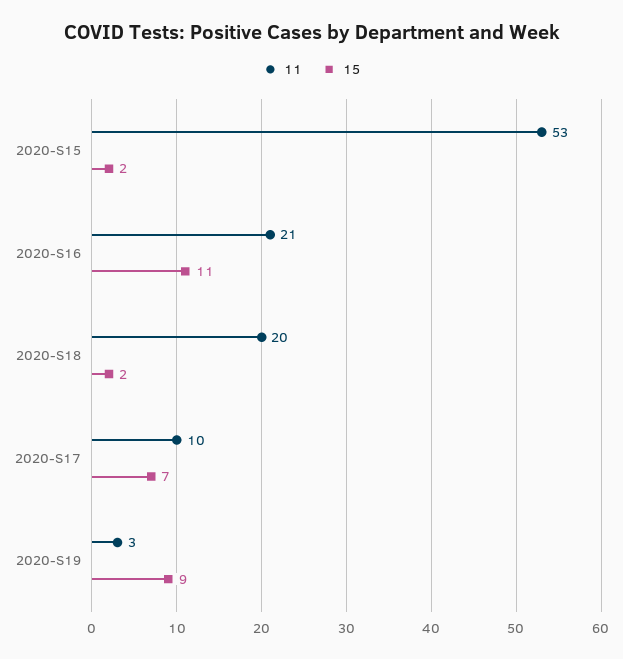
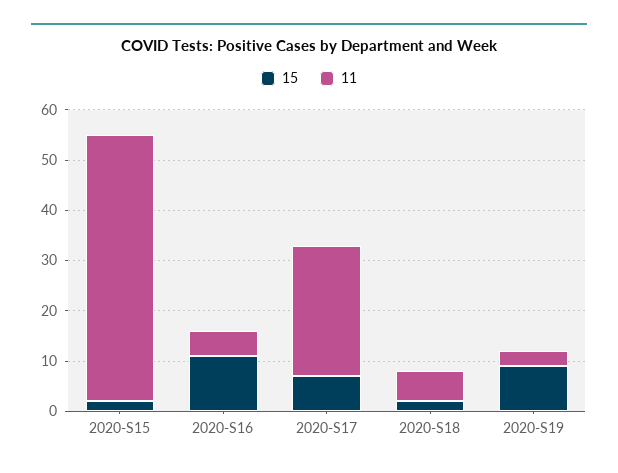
  {
    "11": {
      "2020-S15": 53,
-     "2020-S16": 21,
+     "2020-S16": 5,
-     "2020-S18": 20,
+     "2020-S18": 5,
-     "2020-S17": 10,
+     "2020-S17": 25,
      "2020-S19": 3
    },
    "15": {
      "2020-S15": 2,
      "2020-S16": 11,
      "2020-S18": 2,
      "2020-S17": 7,
      "2020-S19": 9
    }
  }

